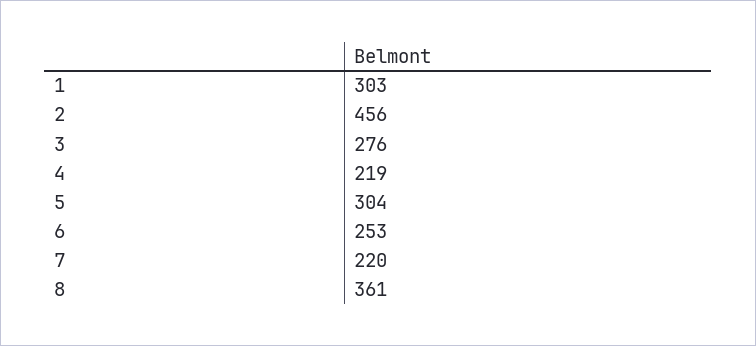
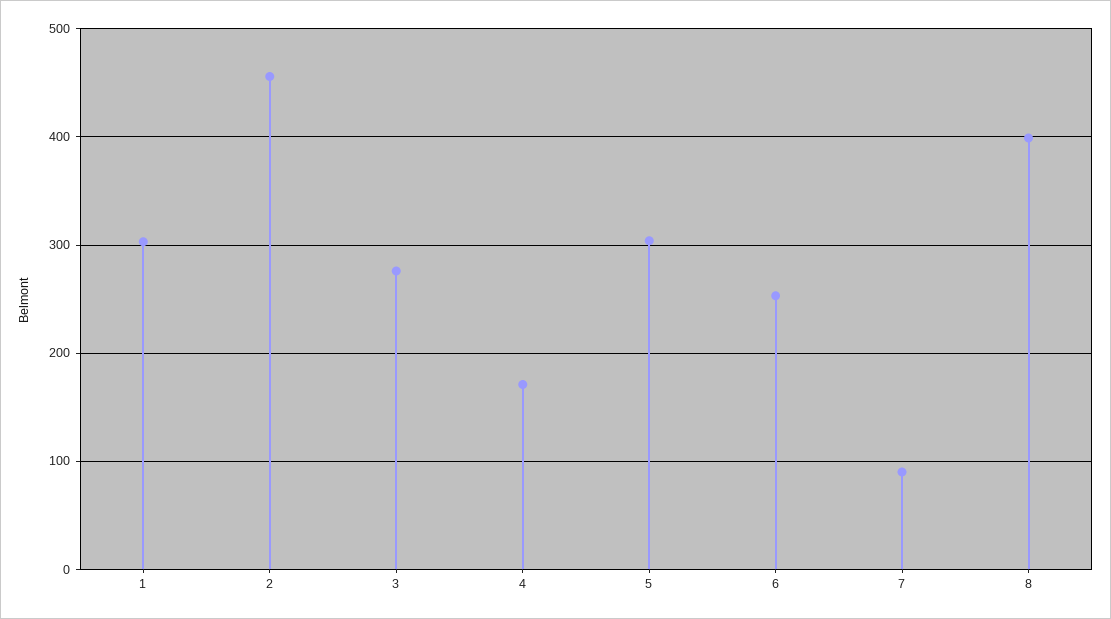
  {
    "1": 303,
    "2": 456,
    "3": 276,
-   "4": 219,
+   "4": 170,
    "5": 304,
    "6": 253,
-   "7": 220,
+   "7": 90,
-   "8": 361
+   "8": 400
  }

